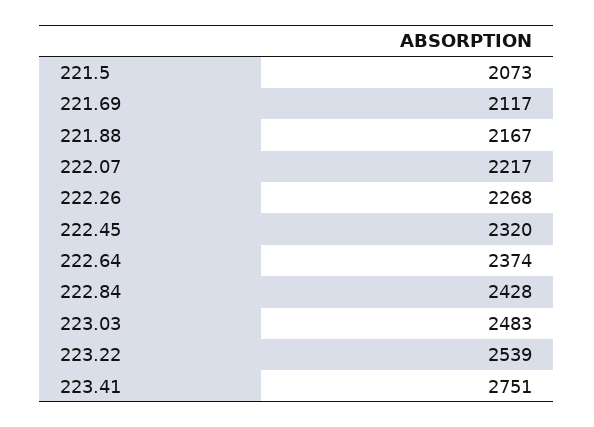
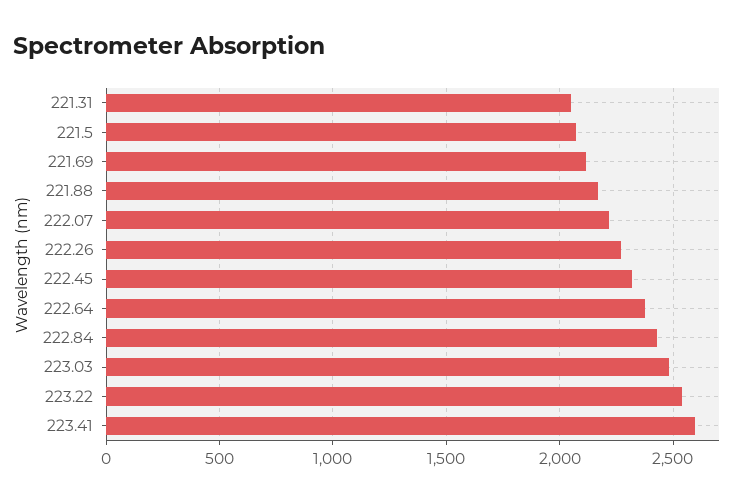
  {
    "221.5": 2073,
    "221.69": 2117,
    "221.88": 2167,
    "222.07": 2217,
    "222.26": 2268,
    "222.45": 2320,
    "222.64": 2374,
    "222.84": 2428,
    "223.03": 2483,
    "223.22": 2539,
-   "223.41": 2751
+   "223.41": 2600,
+   "221.31": 2050
  }

